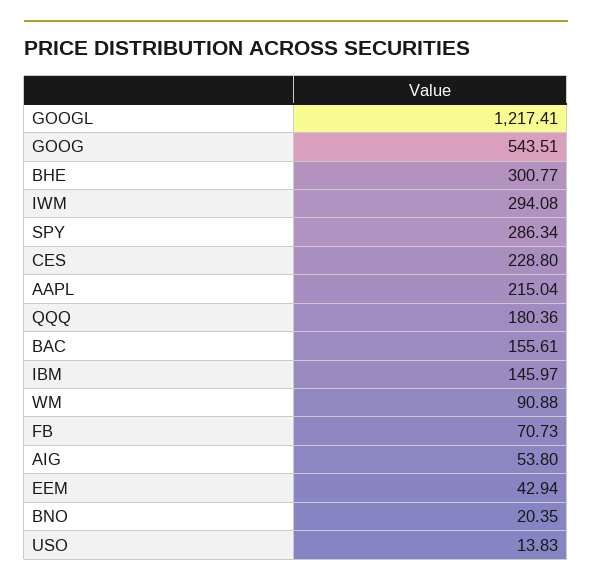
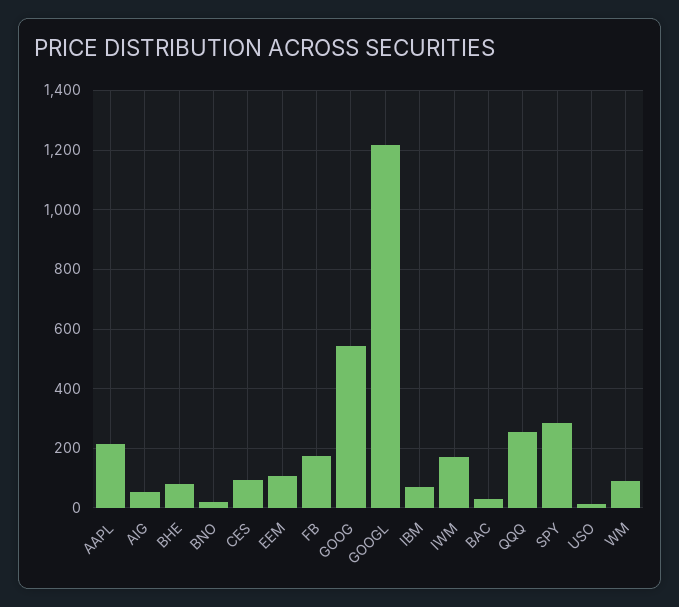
  {
    "GOOGL": 1217.41,
    "GOOG": 543.51,
-   "BHE": 300.77,
+   "BHE": 75,
-   "IWM": 294.08,
+   "IWM": 175,
    "SPY": 286.34,
-   "CES": 228.8,
+   "CES": 100,
    "AAPL": 215.04,
-   "QQQ": 180.36,
+   "QQQ": 250,
-   "BAC": 155.61,
+   "BAC": 25,
-   "IBM": 145.97,
+   "IBM": 75,
    "WM": 90.88,
-   "FB": 70.73,
+   "FB": 175,
    "AIG": 53.8,
-   "EEM": 42.94,
+   "EEM": 100,
    "BNO": 20.35,
    "USO": 13.83
  }

